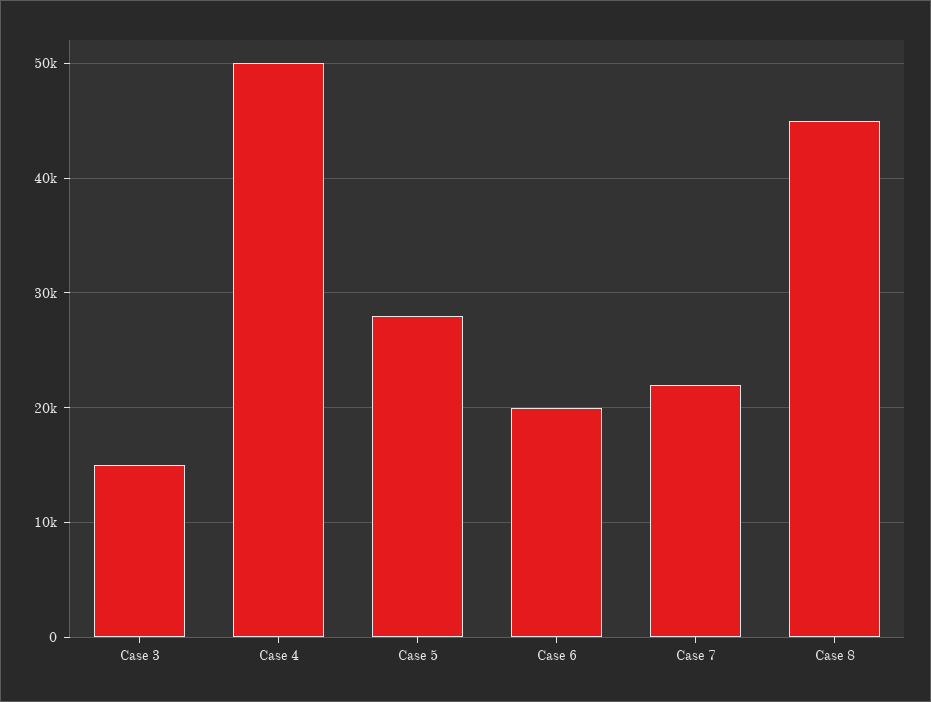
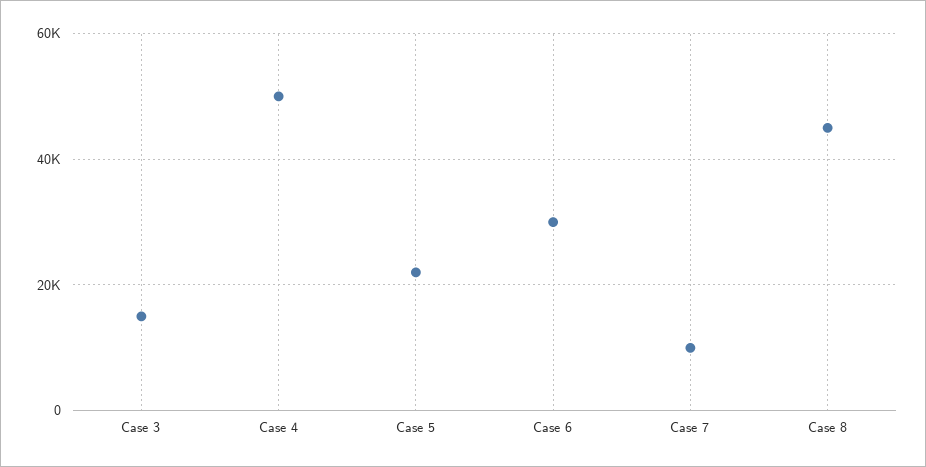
  {
    "Case 3": 15000,
    "Case 4": 50000,
-   "Case 5": 28000,
+   "Case 5": 22000,
-   "Case 6": 20000,
+   "Case 6": 30000,
-   "Case 7": 22000,
+   "Case 7": 10000,
    "Case 8": 45000
  }

